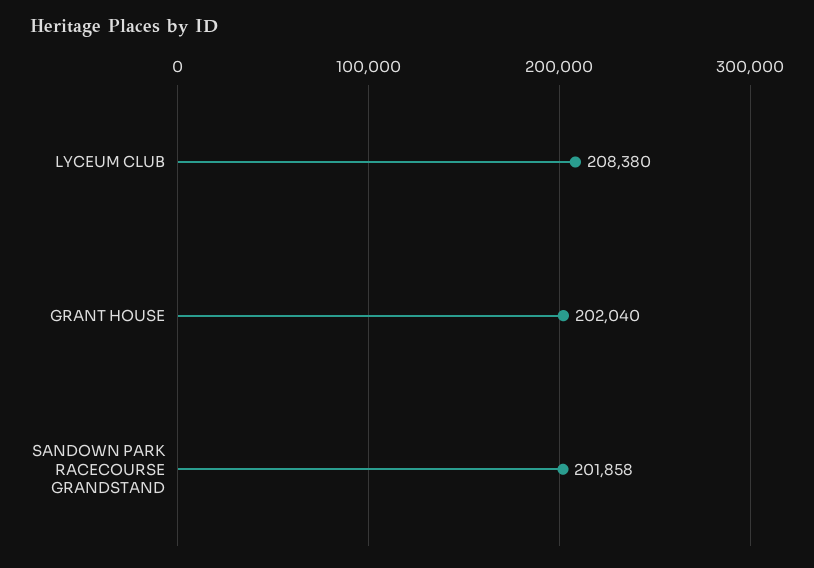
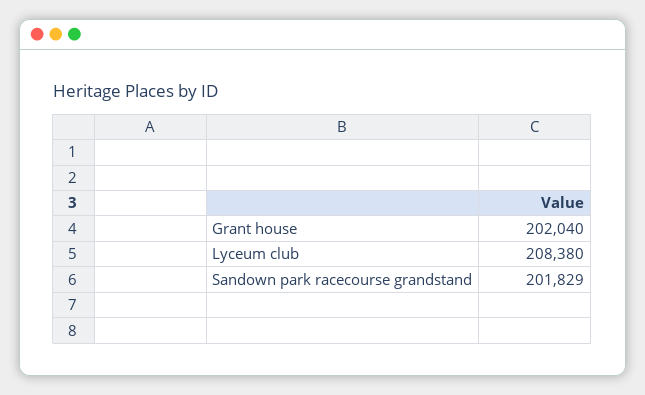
  {
    "LYCEUM CLUB": 208380,
    "GRANT HOUSE": 202040,
-   "SANDOWN PARK RACECOURSE GRANDSTAND": 201858
+   "SANDOWN PARK RACECOURSE GRANDSTAND": 201829
  }

